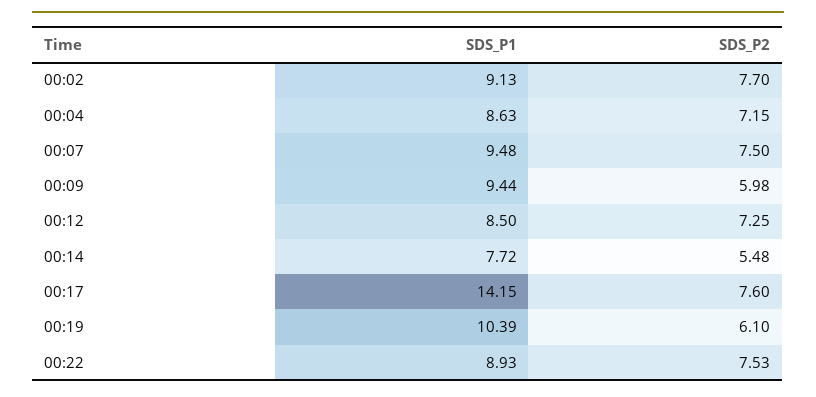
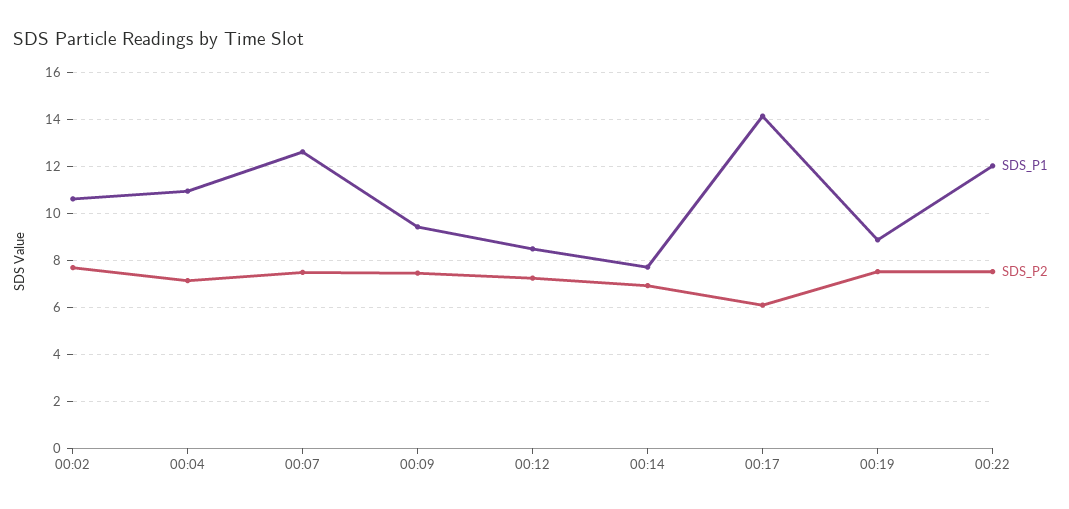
  {
    "SDS_P1": {
-     "00:02": 9.13,
+     "00:02": 10.5,
-     "00:04": 8.63,
+     "00:04": 11,
-     "00:07": 9.48,
+     "00:07": 12.5,
      "00:09": 9.44,
      "00:12": 8.5,
      "00:14": 7.72,
      "00:17": 14.15,
-     "00:19": 10.39,
+     "00:19": 9,
-     "00:22": 8.93
+     "00:22": 12
    },
    "SDS_P2": {
      "00:02": 7.7,
      "00:04": 7.15,
      "00:07": 7.5,
-     "00:09": 5.98,
+     "00:09": 7.5,
      "00:12": 7.25,
-     "00:14": 5.48,
+     "00:14": 7,
-     "00:17": 7.6,
+     "00:17": 6,
-     "00:19": 6.1,
+     "00:19": 7.5,
      "00:22": 7.53
    }
  }

